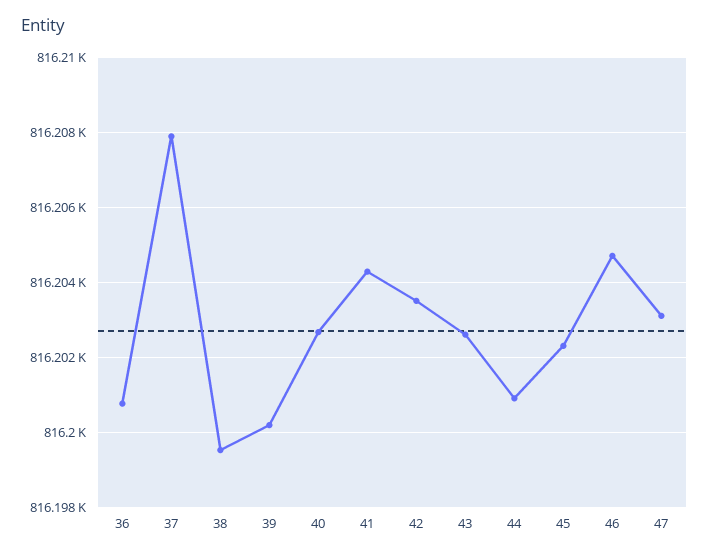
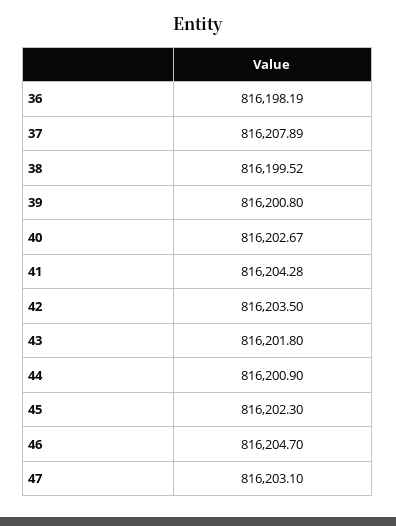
  {
-   "36": 816200.8,
+   "36": 816198.19,
    "37": 816207.89,
    "38": 816199.52,
-   "39": 816200.2,
+   "39": 816200.8,
    "40": 816202.67,
    "41": 816204.28,
    "42": 816203.5,
-   "43": 816202.6,
+   "43": 816201.8,
    "44": 816200.9,
    "45": 816202.3,
    "46": 816204.7,
    "47": 816203.1
  }

